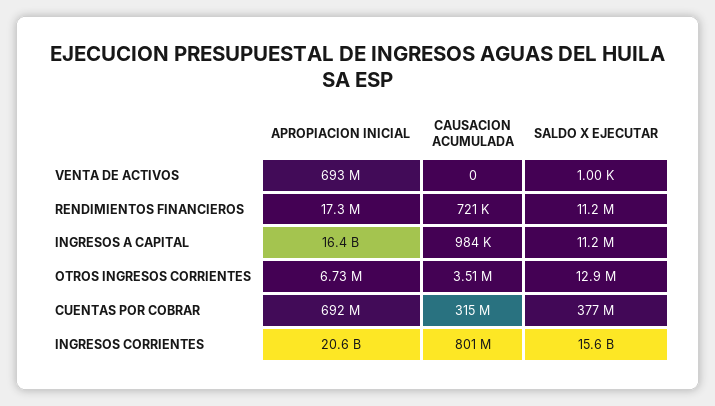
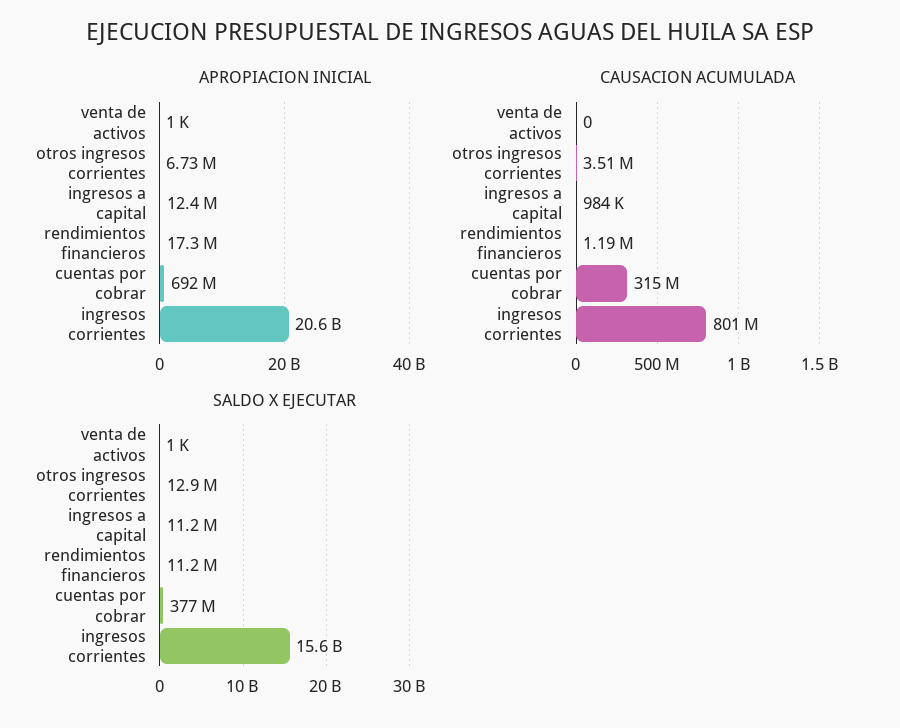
  {
    "APROPIACION INICIAL": {
-     "VENTA DE ACTIVOS": 693000000,
+     "VENTA DE ACTIVOS": 1000,
      "RENDIMIENTOS FINANCIEROS": 17300000,
-     "INGRESOS A CAPITAL": 16400000000,
+     "INGRESOS A CAPITAL": 12400000,
      "OTROS INGRESOS CORRIENTES": 6730000,
      "CUENTAS POR COBRAR": 692000000,
      "INGRESOS CORRIENTES": 20600000000
    },
    "CAUSACION ACUMULADA": {
      "VENTA DE ACTIVOS": 0,
-     "RENDIMIENTOS FINANCIEROS": 721000,
+     "RENDIMIENTOS FINANCIEROS": 1190000,
      "INGRESOS A CAPITAL": 984000,
      "OTROS INGRESOS CORRIENTES": 3510000,
      "CUENTAS POR COBRAR": 315000000,
      "INGRESOS CORRIENTES": 801000000
    },
    "SALDO X EJECUTAR": {
      "VENTA DE ACTIVOS": 1000,
      "RENDIMIENTOS FINANCIEROS": 11200000,
      "INGRESOS A CAPITAL": 11200000,
      "OTROS INGRESOS CORRIENTES": 12900000,
      "CUENTAS POR COBRAR": 377000000,
      "INGRESOS CORRIENTES": 15600000000
    }
  }

